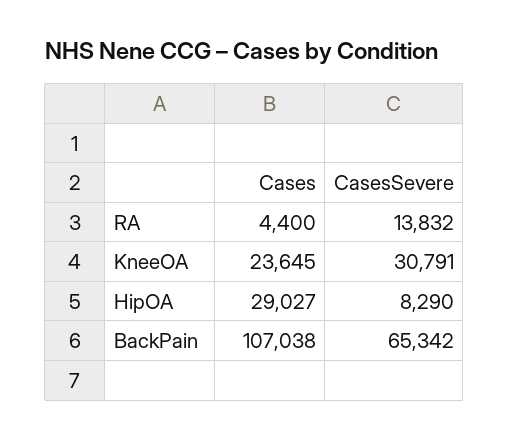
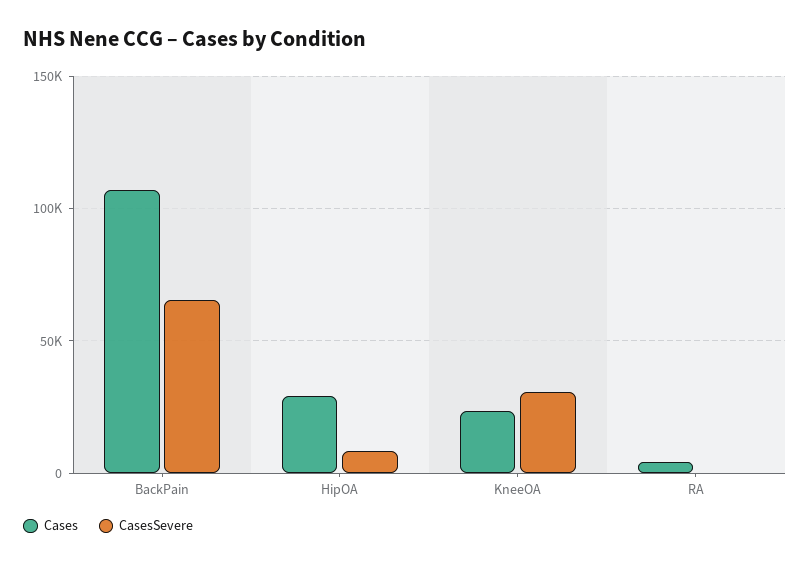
  {
    "Cases": {
      "RA": 4400,
      "KneeOA": 23645,
      "HipOA": 29027,
      "BackPain": 107038
    },
    "CasesSevere": {
-     "RA": 13832,
+     "RA": 0,
      "KneeOA": 30791,
      "HipOA": 8290,
      "BackPain": 65342
    }
  }

